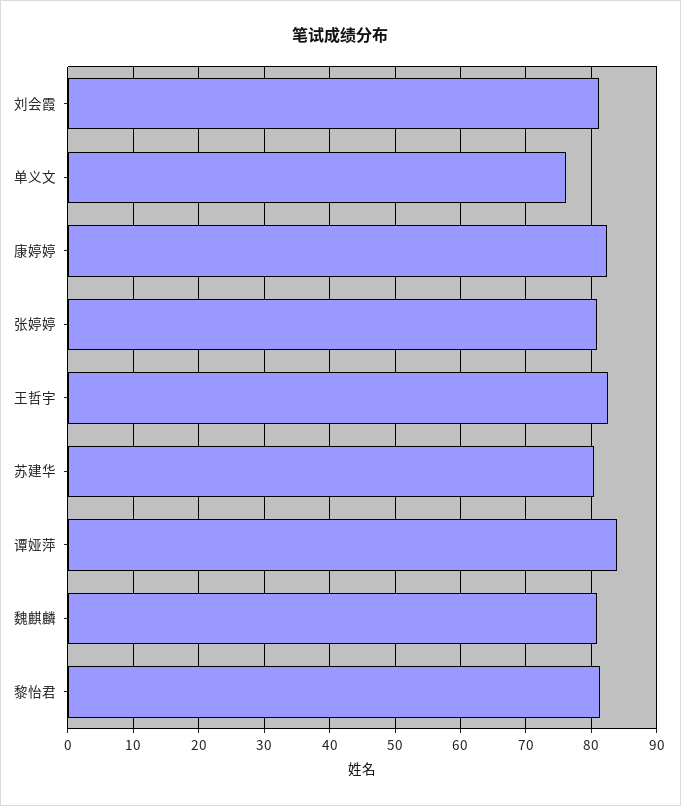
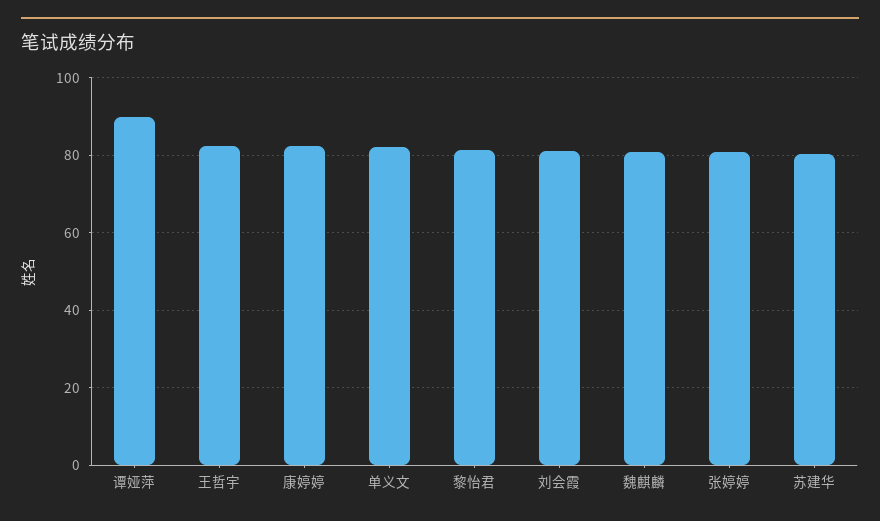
  {
    "刘会霞": 81,
-   "单义文": 76,
+   "单义文": 82,
    "康婷婷": 82,
    "张婷婷": 81,
    "王哲宇": 83,
    "苏建华": 80,
-   "谭娅萍": 84,
+   "谭娅萍": 90,
    "魏麒麟": 81,
    "黎怡君": 81
  }

